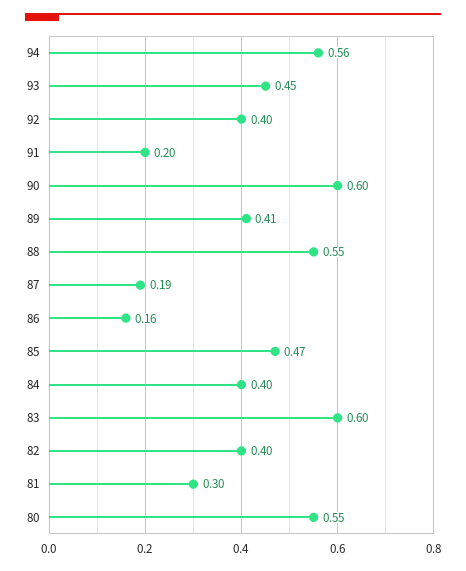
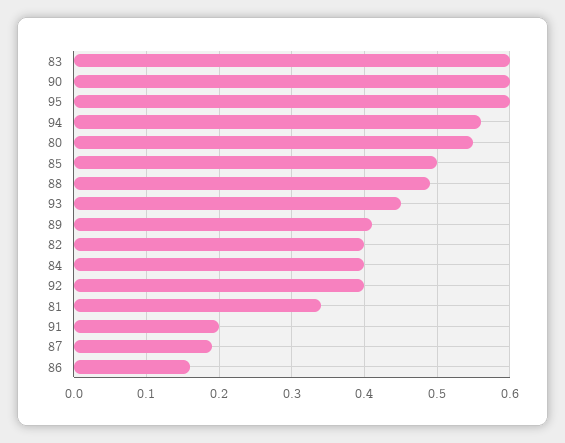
  {
    "94": 0.56,
    "93": 0.45,
    "92": 0.4,
    "91": 0.2,
    "90": 0.6,
    "89": 0.41,
-   "88": 0.55,
+   "88": 0.49,
    "87": 0.19,
    "86": 0.16,
-   "85": 0.47,
+   "85": 0.5,
    "84": 0.4,
    "83": 0.6,
    "82": 0.4,
-   "81": 0.3,
+   "81": 0.34,
-   "80": 0.55
+   "80": 0.55,
+   "95": 0.6
  }

